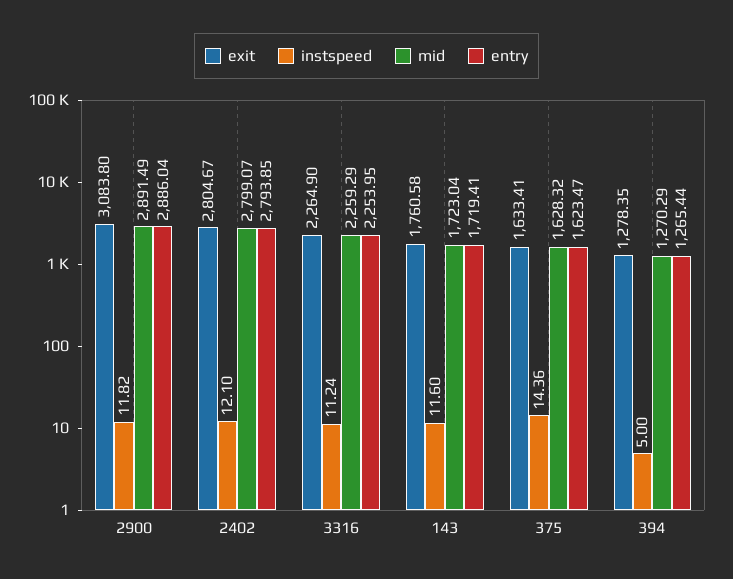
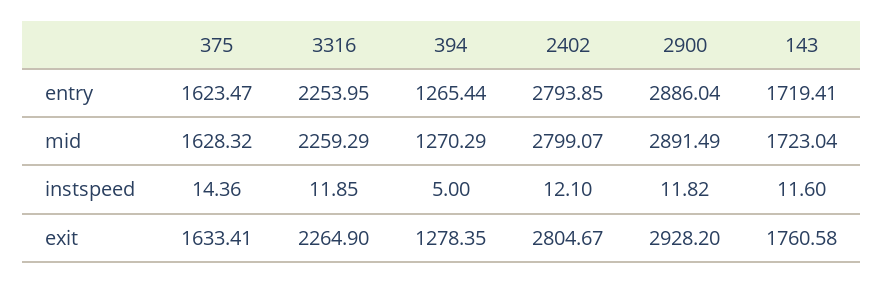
  {
    "exit": {
-     "2900": 3083.8,
+     "2900": 2928.2,
      "2402": 2804.67,
      "3316": 2264.9,
      "143": 1760.58,
      "375": 1633.41,
      "394": 1278.35
    },
    "instspeed": {
      "2900": 11.82,
      "2402": 12.1,
-     "3316": 11.24,
+     "3316": 11.85,
      "143": 11.6,
      "375": 14.36,
      "394": 5
    },
    "mid": {
      "2900": 2891.49,
      "2402": 2799.07,
      "3316": 2259.29,
      "143": 1723.04,
      "375": 1628.32,
      "394": 1270.29
    },
    "entry": {
      "2900": 2886.04,
      "2402": 2793.85,
      "3316": 2253.95,
      "143": 1719.41,
      "375": 1623.47,
      "394": 1265.44
    }
  }

